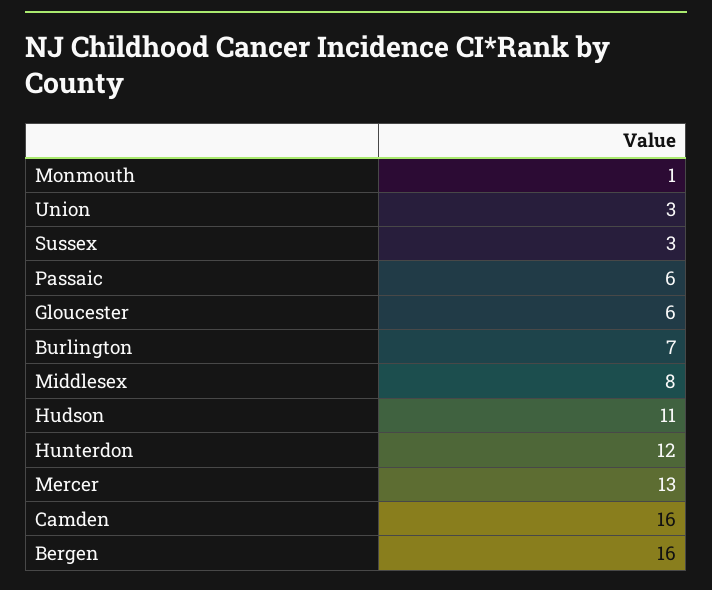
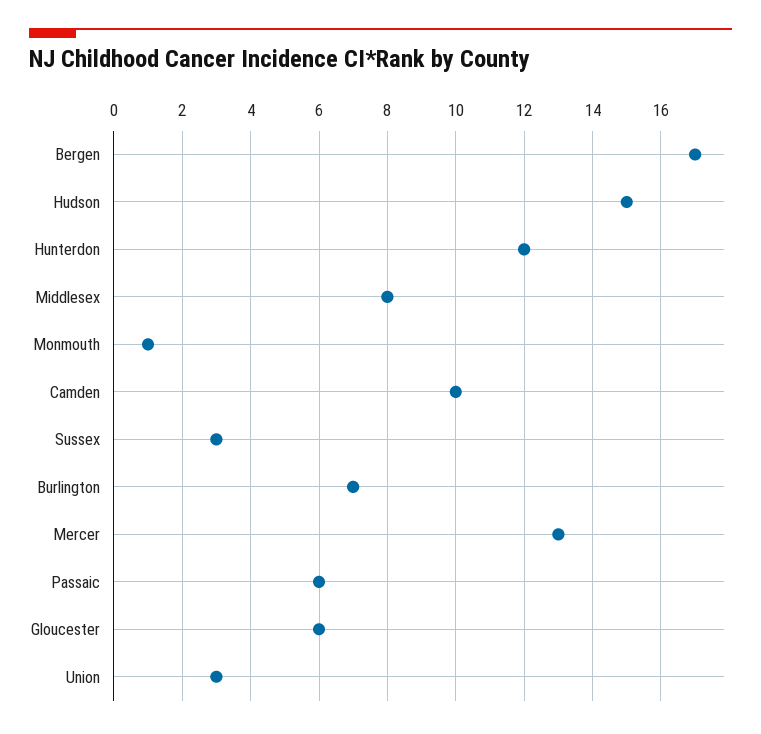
  {
    "Monmouth": 1,
    "Union": 3,
    "Sussex": 3,
    "Passaic": 6,
    "Gloucester": 6,
    "Burlington": 7,
    "Middlesex": 8,
-   "Hudson": 11,
+   "Hudson": 15,
    "Hunterdon": 12,
    "Mercer": 13,
-   "Camden": 16,
+   "Camden": 10,
-   "Bergen": 16
+   "Bergen": 17
  }

